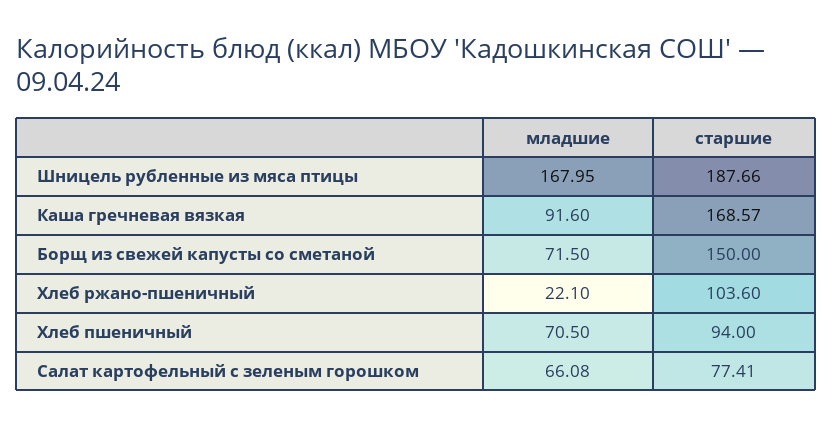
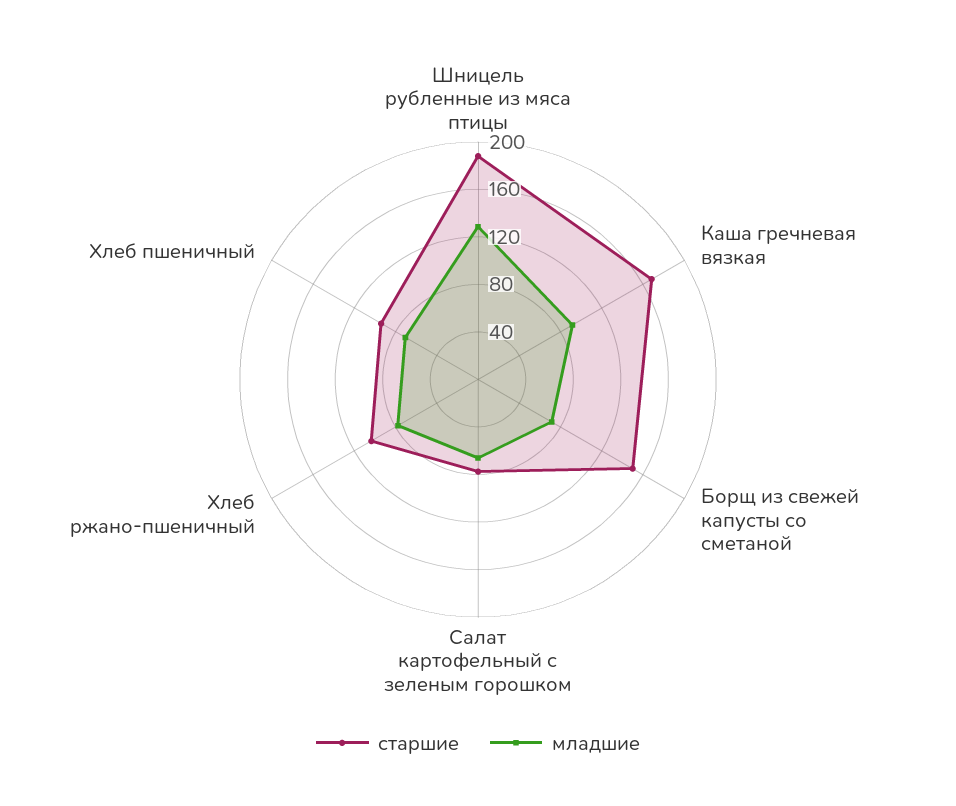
  {
    "младшие": {
-     "Шницель рубленные из мяса птицы": 167.95,
+     "Шницель рубленные из мяса птицы": 130,
      "Каша гречневая вязкая": 91.6,
      "Борщ из свежей капусты со сметаной": 71.5,
-     "Хлеб ржано-пшеничный": 22.1,
+     "Хлеб ржано-пшеничный": 80,
      "Хлеб пшеничный": 70.5,
      "Салат картофельный с зеленым горошком": 66.08
    },
    "старшие": {
      "Шницель рубленные из мяса птицы": 187.66,
      "Каша гречневая вязкая": 168.57,
      "Борщ из свежей капусты со сметаной": 150,
      "Хлеб ржано-пшеничный": 103.6,
      "Хлеб пшеничный": 94,
      "Салат картофельный с зеленым горошком": 77.41
    }
  }

